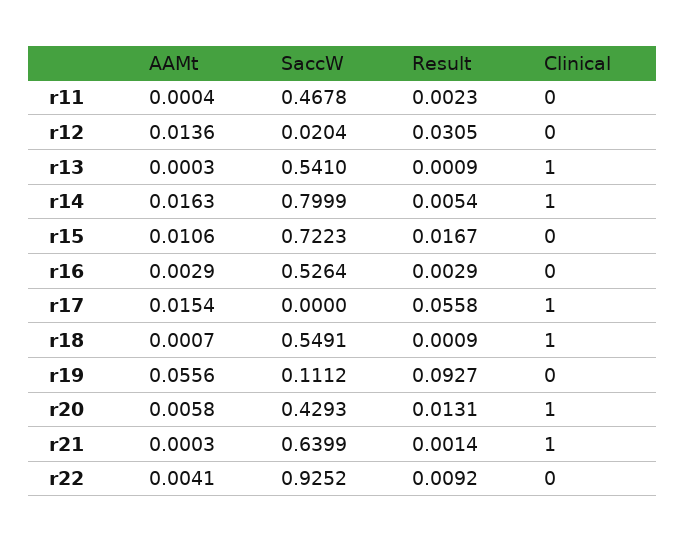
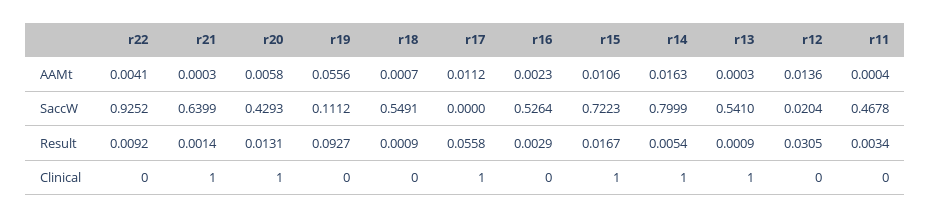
  {
    "AAMt": {
      "r11": 0.0004,
      "r12": 0.0136,
      "r13": 0.0003,
      "r14": 0.0163,
      "r15": 0.0106,
-     "r16": 0.0029,
+     "r16": 0.0023,
-     "r17": 0.0154,
+     "r17": 0.0112,
      "r18": 0.0007,
      "r19": 0.0556,
      "r20": 0.0058,
      "r21": 0.0003,
      "r22": 0.0041
    },
    "SaccW": {
      "r11": 0.4678,
      "r12": 0.0204,
      "r13": 0.541,
      "r14": 0.7999,
      "r15": 0.7223,
      "r16": 0.5264,
      "r17": 0,
      "r18": 0.5491,
      "r19": 0.1112,
      "r20": 0.4293,
      "r21": 0.6399,
      "r22": 0.9252
    },
    "Result": {
-     "r11": 0.0023,
+     "r11": 0.0034,
      "r12": 0.0305,
      "r13": 0.0009,
      "r14": 0.0054,
      "r15": 0.0167,
      "r16": 0.0029,
      "r17": 0.0558,
      "r18": 0.0009,
      "r19": 0.0927,
      "r20": 0.0131,
      "r21": 0.0014,
      "r22": 0.0092
    },
    "Clinical": {
      "r11": 0,
      "r12": 0,
      "r13": 1,
      "r14": 1,
-     "r15": 0,
+     "r15": 1,
      "r16": 0,
      "r17": 1,
-     "r18": 1,
+     "r18": 0,
      "r19": 0,
      "r20": 1,
      "r21": 1,
      "r22": 0
    }
  }

